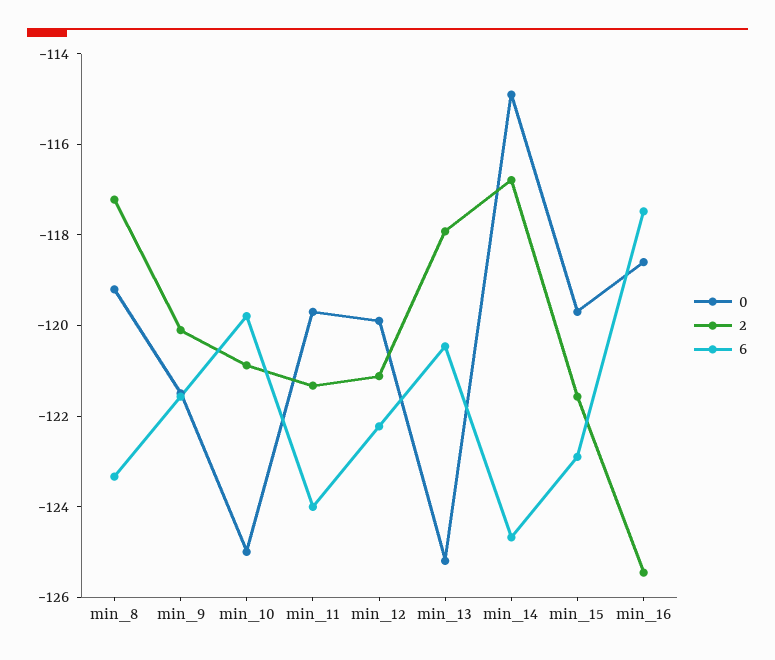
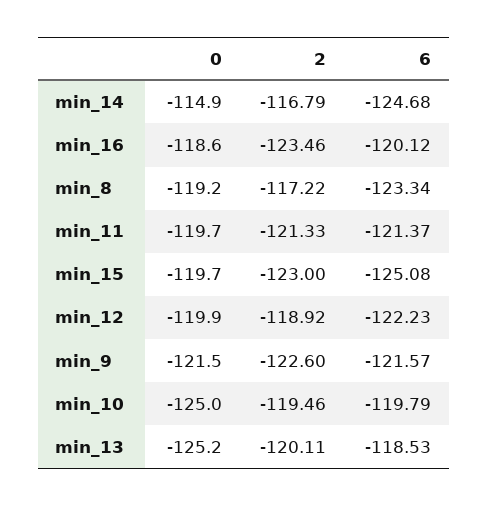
  {
    "0": {
      "min_8": -119.2,
      "min_9": -121.5,
      "min_10": -125,
      "min_11": -119.7,
      "min_12": -119.9,
      "min_13": -125.2,
      "min_14": -114.9,
      "min_15": -119.7,
      "min_16": -118.6
    },
    "2": {
      "min_8": -117.22,
-     "min_9": -120,
+     "min_9": -122.6,
-     "min_10": -121,
+     "min_10": -119.46,
      "min_11": -121.33,
-     "min_12": -121,
+     "min_12": -118.92,
-     "min_13": -118,
+     "min_13": -120.11,
      "min_14": -116.79,
-     "min_15": -121.5,
+     "min_15": -123,
-     "min_16": -125.5
+     "min_16": -123.46
    },
    "6": {
      "min_8": -123.34,
      "min_9": -121.57,
      "min_10": -119.79,
-     "min_11": -124,
+     "min_11": -121.37,
      "min_12": -122.23,
-     "min_13": -120.5,
+     "min_13": -118.53,
      "min_14": -124.68,
-     "min_15": -123,
+     "min_15": -125.08,
-     "min_16": -117.5
+     "min_16": -120.12
    }
  }

